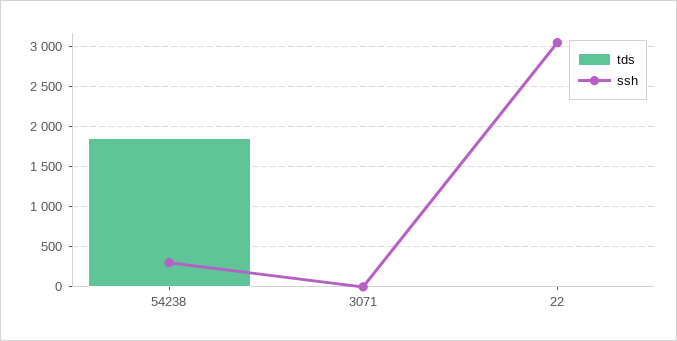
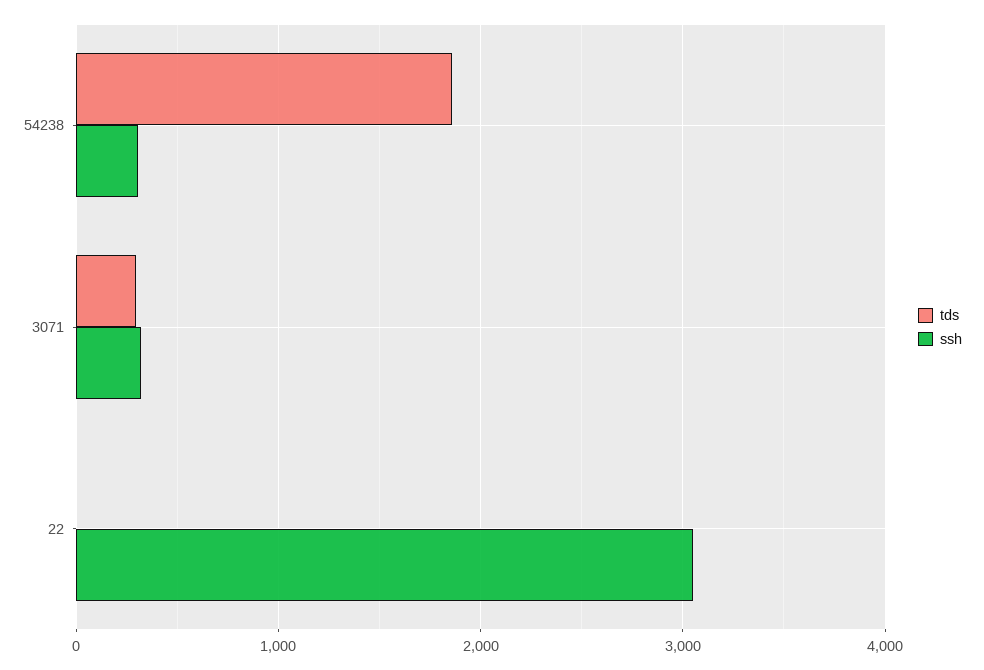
  {
    "tds": {
      "54238": 1900,
-     "3071": 0,
+     "3071": 300,
      "22": 0
    },
    "ssh": {
      "54238": 300,
-     "3071": 0,
+     "3071": 300,
      "22": 3100
    }
  }

